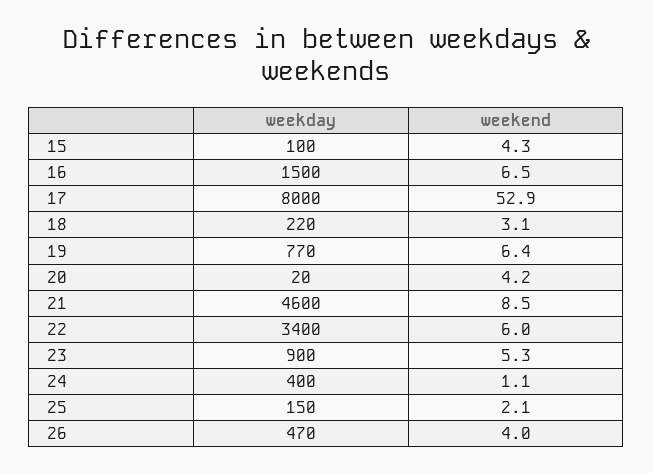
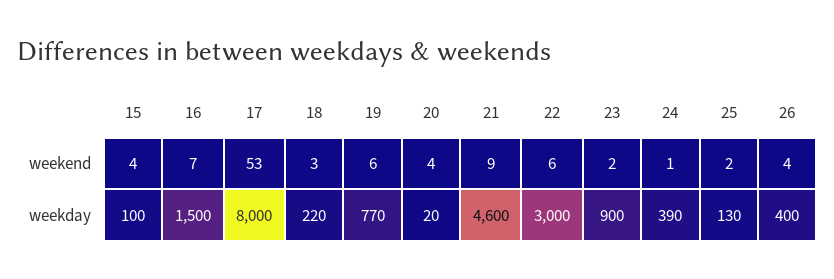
  {
    "weekday": {
      "15": 100,
      "16": 1500,
      "17": 8000,
      "18": 220,
      "19": 770,
      "20": 20,
      "21": 4600,
-     "22": 3400,
+     "22": 3000,
      "23": 900,
-     "24": 400,
+     "24": 390,
-     "25": 150,
+     "25": 130,
-     "26": 470
+     "26": 400
    },
    "weekend": {
      "15": 4.3,
      "16": 6.5,
      "17": 52.9,
      "18": 3.1,
      "19": 6.4,
      "20": 4.2,
      "21": 8.5,
      "22": 6,
-     "23": 5.3,
+     "23": 2,
      "24": 1.1,
      "25": 2.1,
      "26": 4
    }
  }

